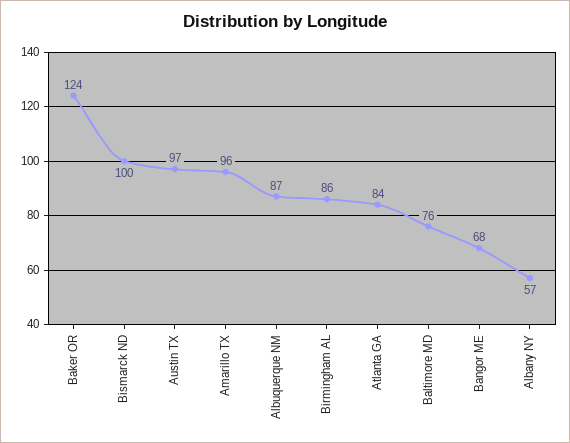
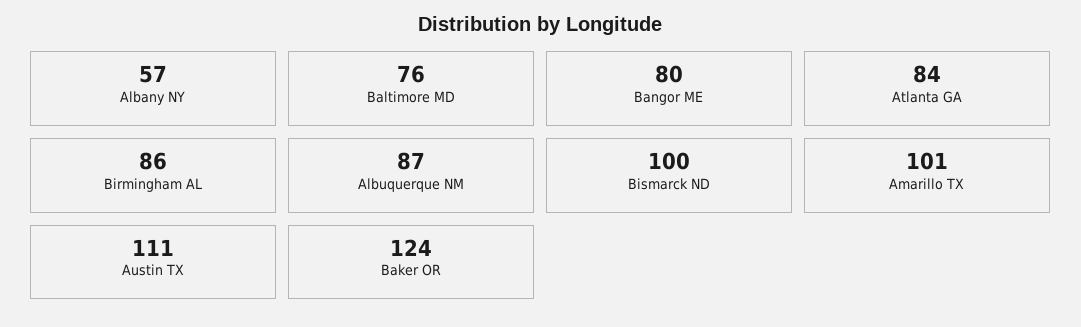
  {
    "Baker OR": 124,
    "Bismarck ND": 100,
-   "Austin TX": 97,
+   "Austin TX": 111,
-   "Amarillo TX": 96,
+   "Amarillo TX": 101,
    "Albuquerque NM": 87,
    "Birmingham AL": 86,
    "Atlanta GA": 84,
    "Baltimore MD": 76,
-   "Bangor ME": 68,
+   "Bangor ME": 80,
    "Albany NY": 57
  }

